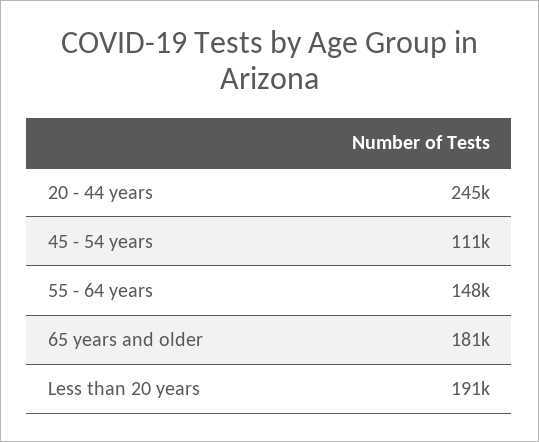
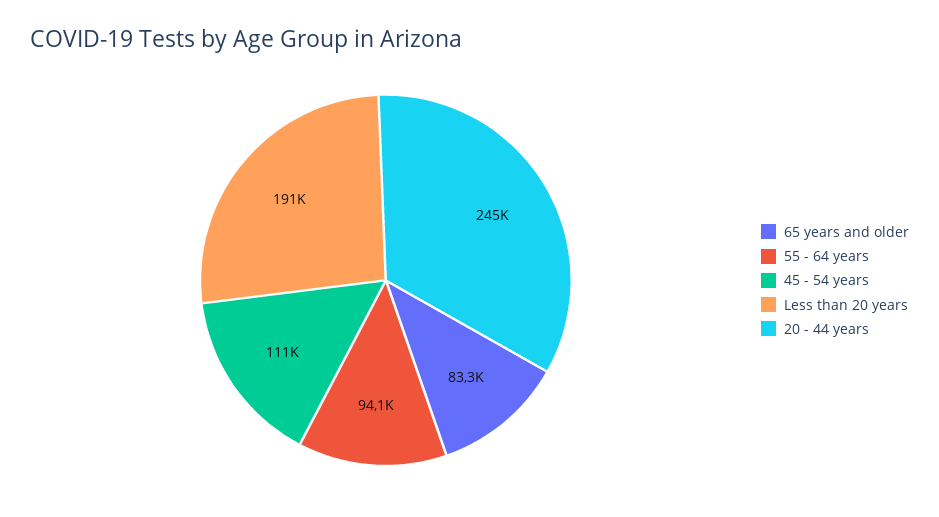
  {
    "20 - 44 years": 245000,
    "45 - 54 years": 111000,
-   "55 - 64 years": 148000,
+   "55 - 64 years": 94100,
-   "65 years and older": 181000,
+   "65 years and older": 83300,
    "Less than 20 years": 191000
  }

